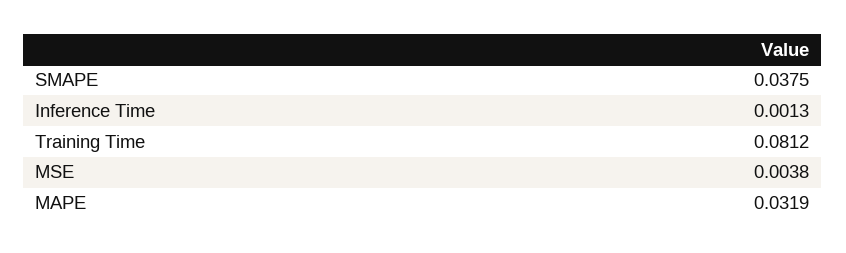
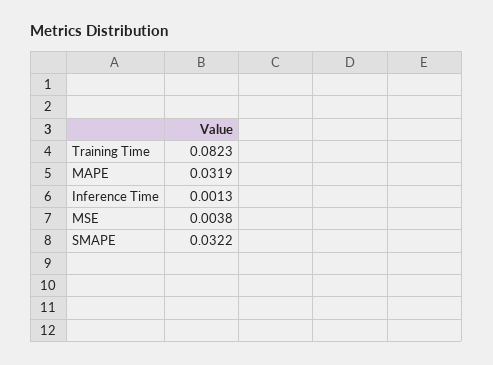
  {
-   "SMAPE": 0.0375,
+   "SMAPE": 0.0322,
    "Inference Time": 0.0013,
-   "Training Time": 0.0812,
+   "Training Time": 0.0823,
    "MSE": 0.0038,
    "MAPE": 0.0319
  }

